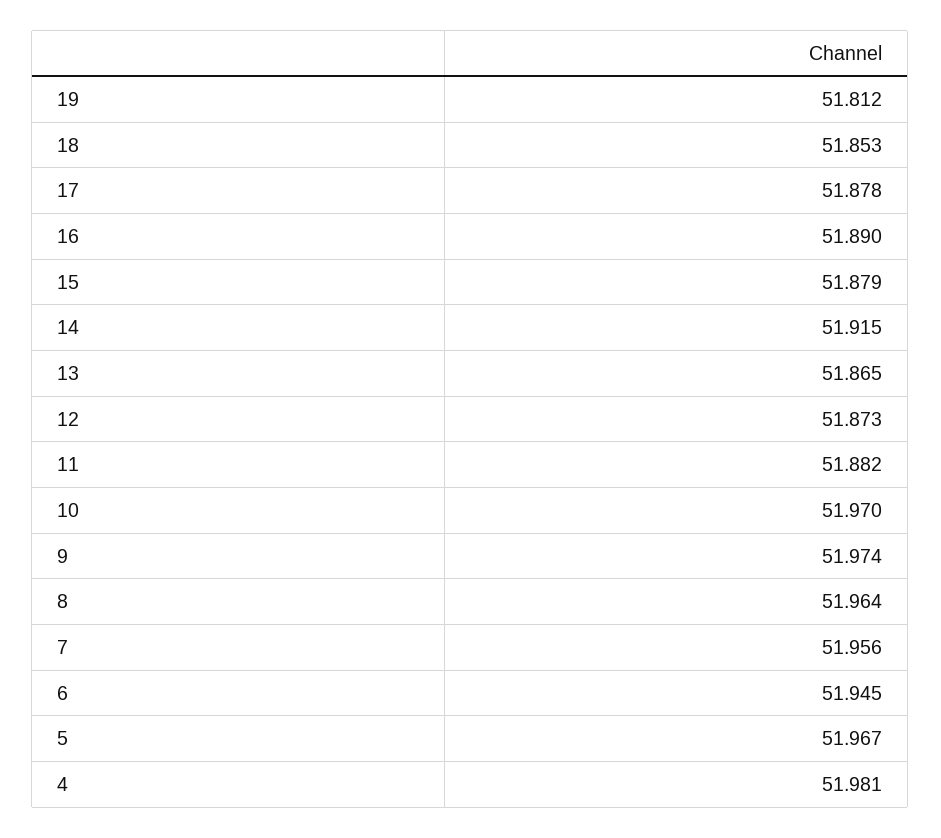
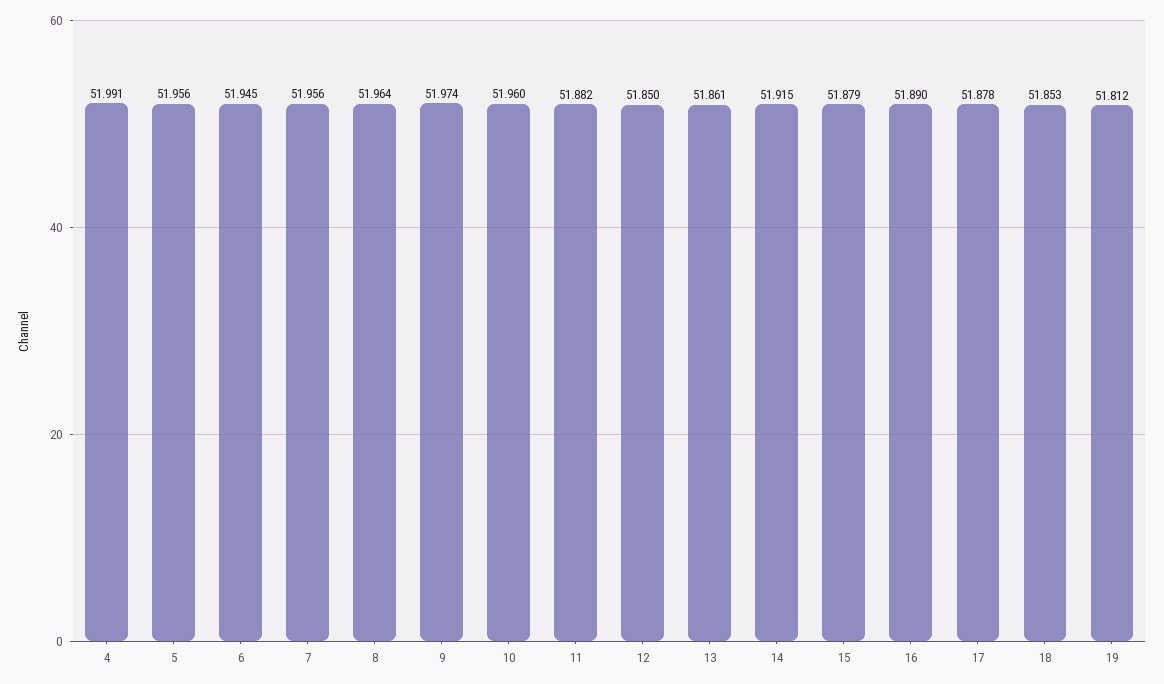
  {
    "19": 51.812,
    "18": 51.853,
    "17": 51.878,
    "16": 51.89,
    "15": 51.879,
    "14": 51.915,
-   "13": 51.865,
+   "13": 51.861,
-   "12": 51.873,
+   "12": 51.85,
    "11": 51.882,
-   "10": 51.97,
+   "10": 51.96,
    "9": 51.974,
    "8": 51.964,
    "7": 51.956,
    "6": 51.945,
-   "5": 51.967,
+   "5": 51.956,
-   "4": 51.981
+   "4": 51.991
  }

